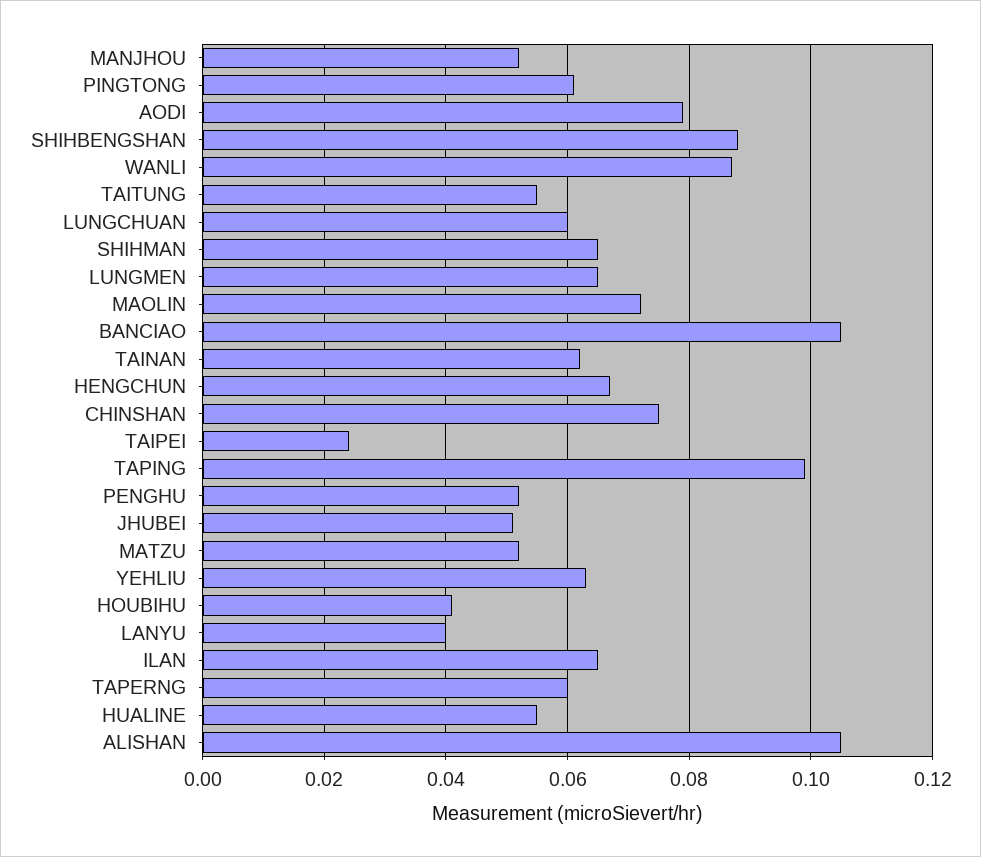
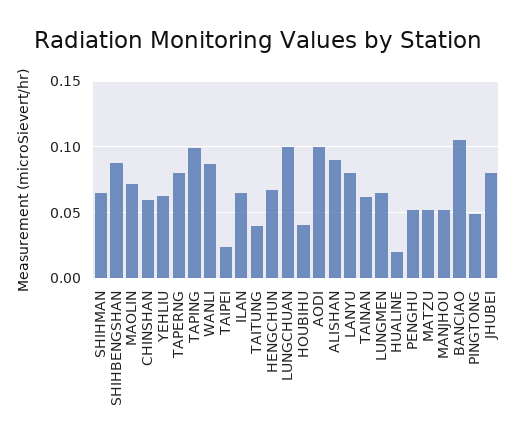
  {
    "MANJHOU": 0.05,
-   "PINGTONG": 0.06,
+   "PINGTONG": 0.05,
-   "AODI": 0.08,
+   "AODI": 0.1,
    "SHIHBENGSHAN": 0.09,
    "WANLI": 0.085,
-   "TAITUNG": 0.055,
+   "TAITUNG": 0.04,
-   "LUNGCHUAN": 0.06,
+   "LUNGCHUAN": 0.1,
    "SHIHMAN": 0.065,
    "LUNGMEN": 0.065,
    "MAOLIN": 0.07,
    "BANCIAO": 0.105,
    "TAINAN": 0.06,
    "HENGCHUN": 0.065,
-   "CHINSHAN": 0.075,
+   "CHINSHAN": 0.06,
    "TAIPEI": 0.025,
    "TAPING": 0.1,
    "PENGHU": 0.05,
-   "JHUBEI": 0.05,
+   "JHUBEI": 0.08,
    "MATZU": 0.05,
    "YEHLIU": 0.065,
    "HOUBIHU": 0.04,
-   "LANYU": 0.04,
+   "LANYU": 0.08,
    "ILAN": 0.065,
-   "TAPERNG": 0.06,
+   "TAPERNG": 0.08,
-   "HUALINE": 0.055,
+   "HUALINE": 0.02,
-   "ALISHAN": 0.105
+   "ALISHAN": 0.09
  }

